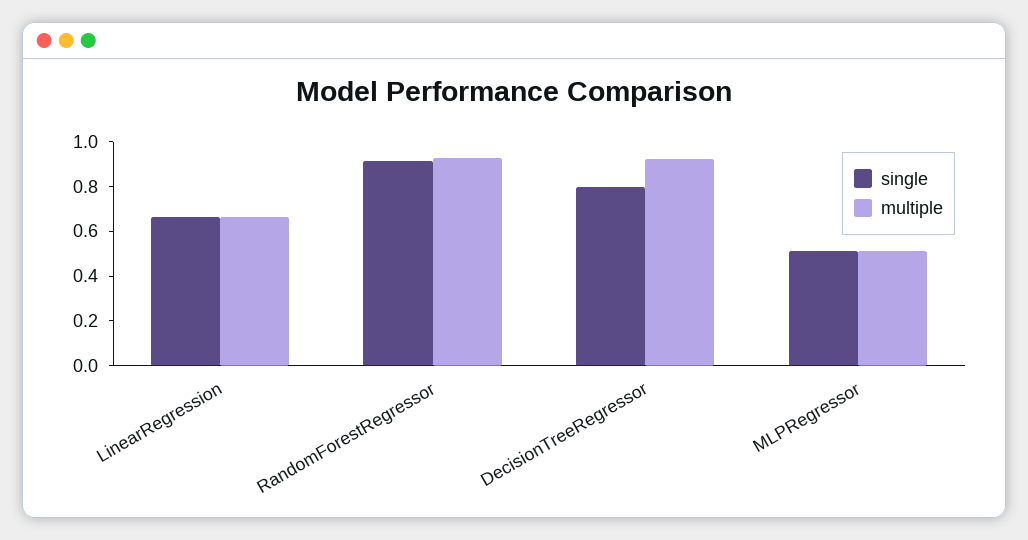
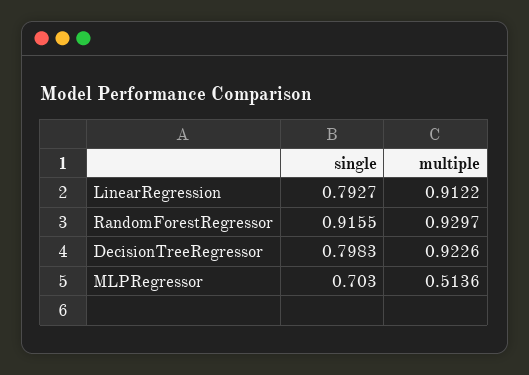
  {
    "single": {
-     "LinearRegression": 0.65,
+     "LinearRegression": 0.7927,
      "RandomForestRegressor": 0.9155,
      "DecisionTreeRegressor": 0.7983,
-     "MLPRegressor": 0.5
+     "MLPRegressor": 0.703
    },
    "multiple": {
-     "LinearRegression": 0.65,
+     "LinearRegression": 0.9122,
      "RandomForestRegressor": 0.9297,
      "DecisionTreeRegressor": 0.9226,
      "MLPRegressor": 0.5136
    }
  }

